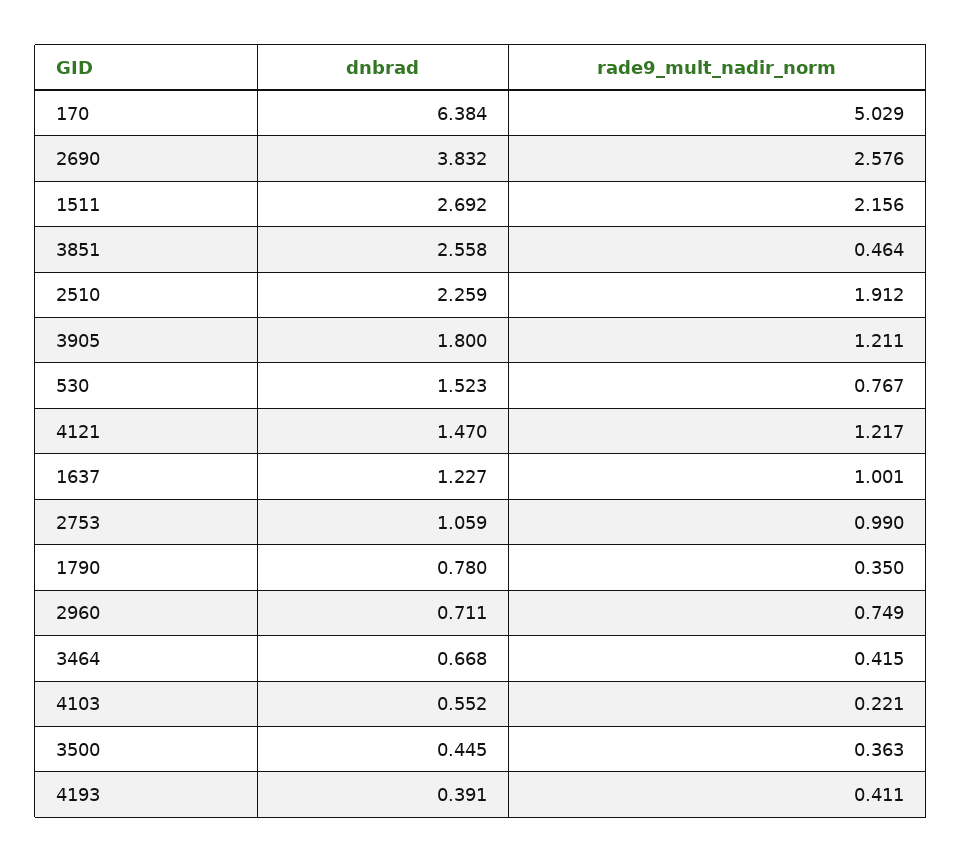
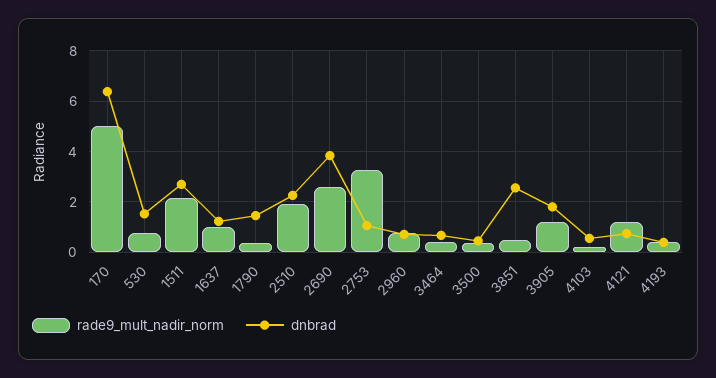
  {
    "dnbrad": {
      "170": 6.384,
      "2690": 3.832,
      "1511": 2.692,
      "3851": 2.558,
      "2510": 2.259,
      "3905": 1.8,
      "530": 1.523,
-     "4121": 1.47,
+     "4121": 0.75,
      "1637": 1.227,
      "2753": 1.059,
-     "1790": 0.78,
+     "1790": 1.5,
      "2960": 0.711,
      "3464": 0.668,
      "4103": 0.552,
      "3500": 0.445,
      "4193": 0.391
    },
    "rade9_mult_nadir_norm": {
      "170": 5.029,
      "2690": 2.576,
      "1511": 2.156,
      "3851": 0.464,
      "2510": 1.912,
      "3905": 1.211,
      "530": 0.767,
      "4121": 1.217,
      "1637": 1.001,
-     "2753": 0.99,
+     "2753": 3.25,
      "1790": 0.35,
      "2960": 0.749,
      "3464": 0.415,
      "4103": 0.221,
      "3500": 0.363,
      "4193": 0.411
    }
  }

